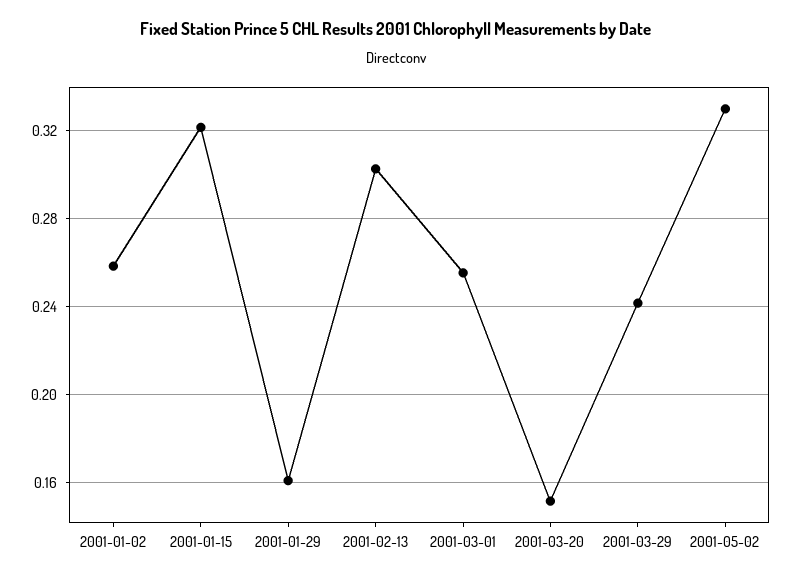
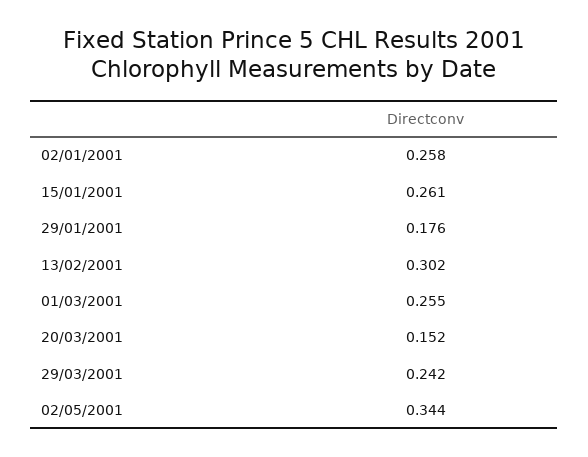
  {
    "2001-01-02": 0.258,
-   "2001-01-15": 0.32,
+   "2001-01-15": 0.261,
-   "2001-01-29": 0.16,
+   "2001-01-29": 0.176,
    "2001-02-13": 0.302,
    "2001-03-01": 0.255,
    "2001-03-20": 0.152,
    "2001-03-29": 0.242,
-   "2001-05-02": 0.33
+   "2001-05-02": 0.344
  }

